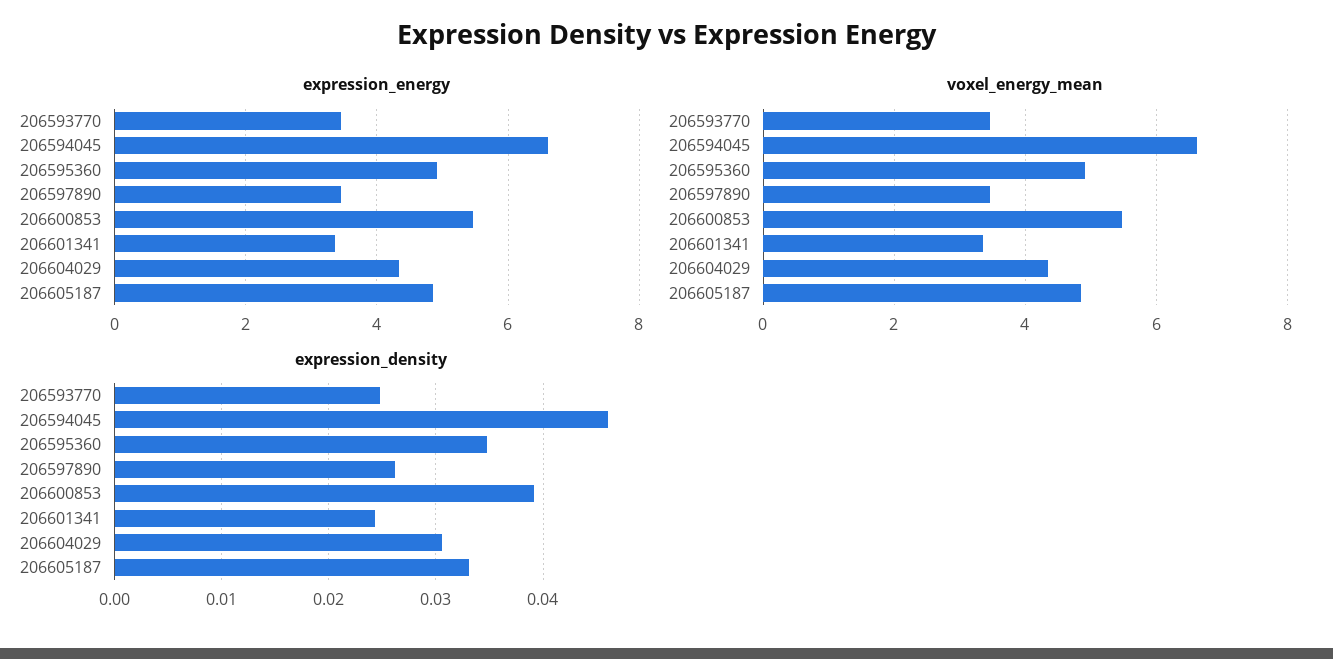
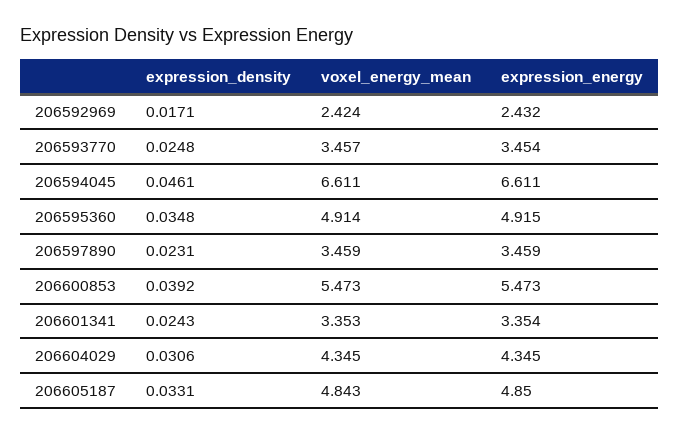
  {
    "expression_energy": {
      "206593770": 3.454,
      "206594045": 6.611,
      "206595360": 4.915,
      "206597890": 3.459,
      "206600853": 5.473,
      "206601341": 3.354,
      "206604029": 4.345,
-     "206605187": 4.85
+     "206605187": 4.85,
+     "206592969": 2.432
    },
    "voxel_energy_mean": {
      "206593770": 3.457,
      "206594045": 6.611,
      "206595360": 4.914,
      "206597890": 3.459,
      "206600853": 5.473,
      "206601341": 3.353,
      "206604029": 4.345,
-     "206605187": 4.843
+     "206605187": 4.843,
+     "206592969": 2.424
    },
    "expression_density": {
      "206593770": 0.0248,
      "206594045": 0.0461,
      "206595360": 0.0348,
-     "206597890": 0.026,
+     "206597890": 0.0231,
      "206600853": 0.0392,
      "206601341": 0.0243,
      "206604029": 0.0306,
-     "206605187": 0.0331
+     "206605187": 0.0331,
+     "206592969": 0.0171
    }
  }

